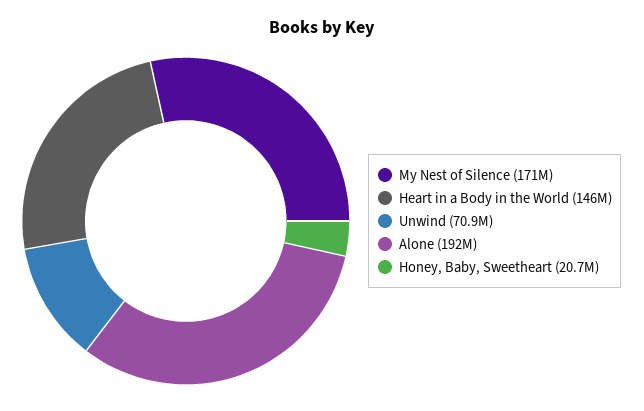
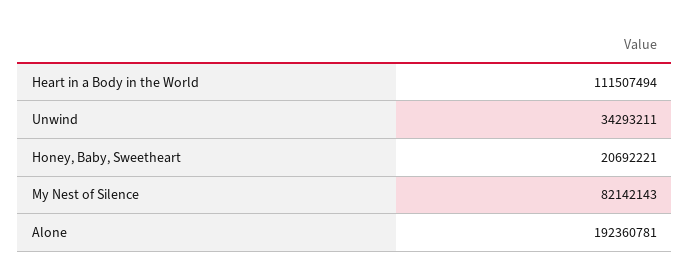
  {
-   "My Nest of Silence": 171000000,
+   "My Nest of Silence": 82142143,
-   "Heart in a Body in the World": 146000000,
+   "Heart in a Body in the World": 111507494,
-   "Unwind": 70900000,
+   "Unwind": 34293211,
    "Alone": 192360781,
    "Honey, Baby, Sweetheart": 20692221
  }

